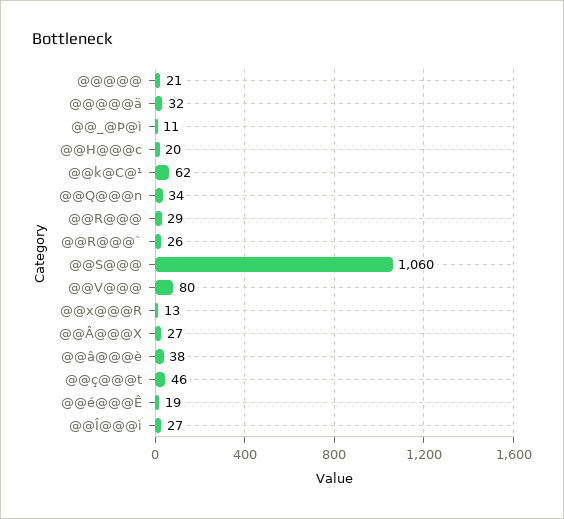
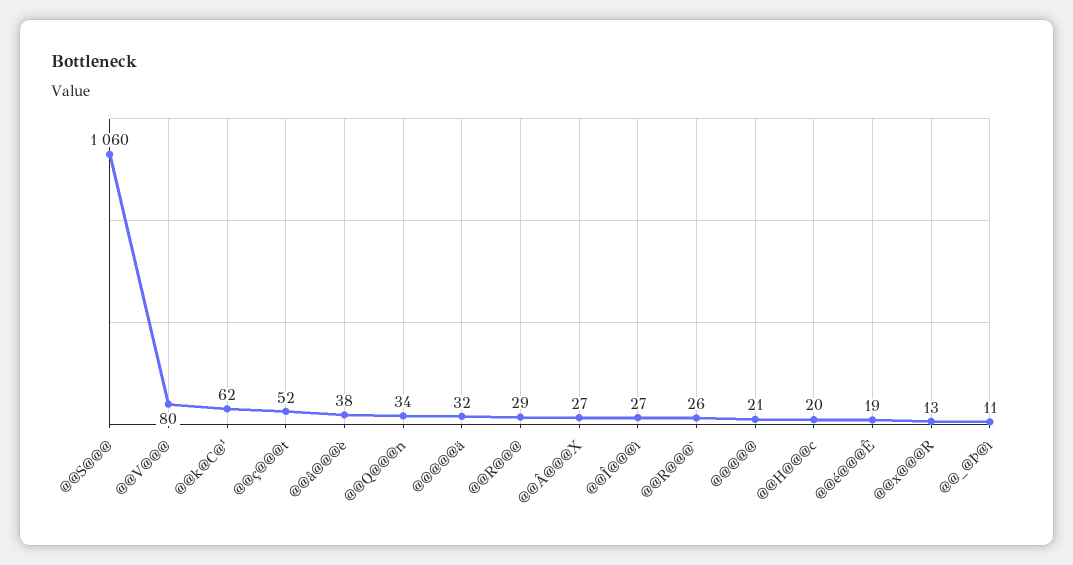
  {
    "@@@@@": 21,
    "@@@@@ä": 32,
    "@@_@Þ@ì": 11,
    "@@H@@@c": 20,
    "@@k@C@¹": 62,
    "@@Q@@@n": 34,
    "@@R@@@": 29,
    "@@R@@@`": 26,
    "@@S@@@": 1060,
    "@@V@@@": 80,
    "@@x@@@R": 13,
    "@@Â@@@X": 27,
    "@@â@@@è": 38,
-   "@@ç@@@t": 46,
+   "@@ç@@@t": 52,
    "@@é@@@Ê": 19,
    "@@Î@@@ì": 27
  }

